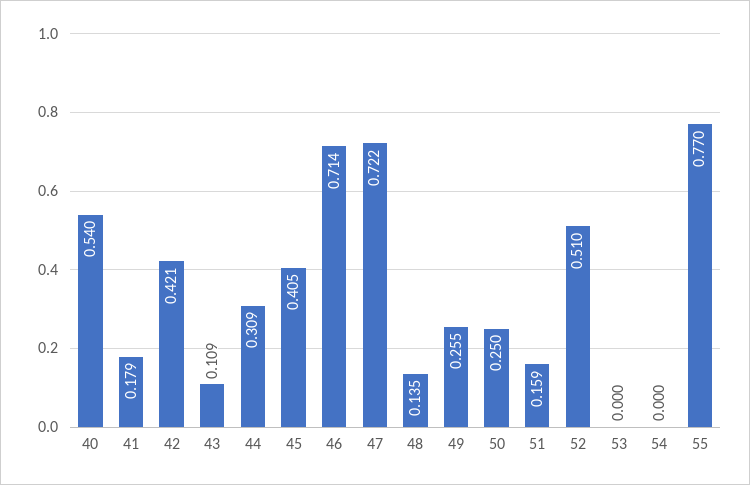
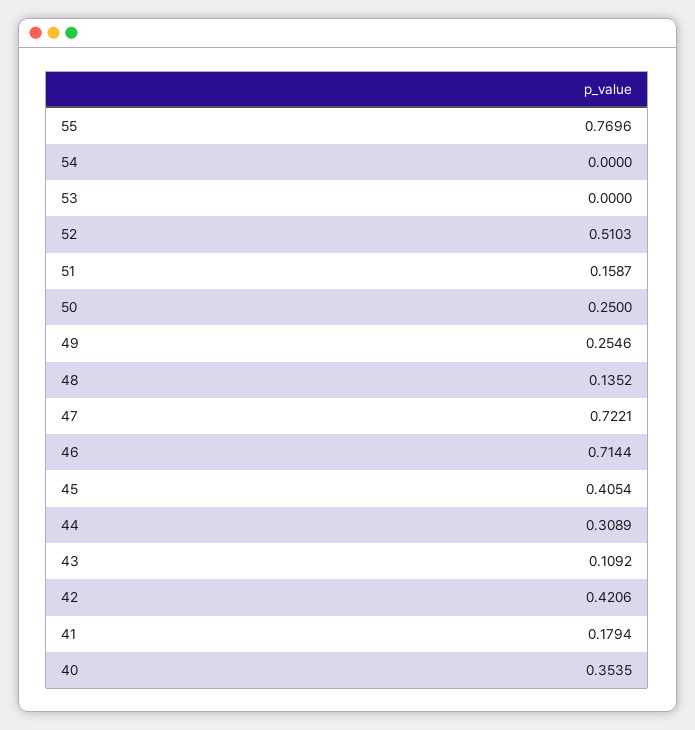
  {
-   "40": 0.54,
+   "40": 0.3535,
    "41": 0.1794,
    "42": 0.4206,
    "43": 0.1092,
    "44": 0.3089,
    "45": 0.4054,
    "46": 0.7144,
    "47": 0.7221,
    "48": 0.1352,
    "49": 0.2546,
    "50": 0.25,
    "51": 0.1587,
    "52": 0.5103,
    "53": 0,
    "54": 0,
    "55": 0.7696
  }

